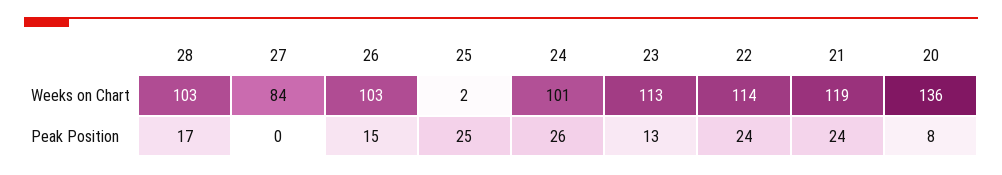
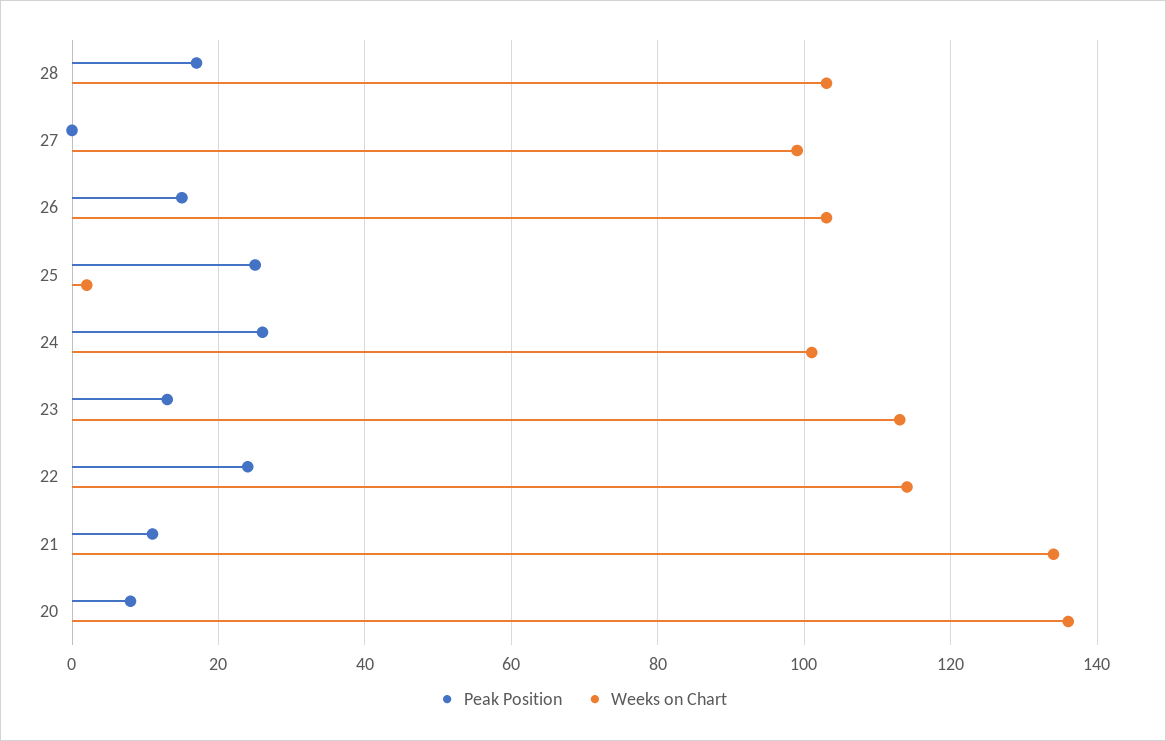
  {
    "Weeks on Chart": {
      "28": 103,
-     "27": 84,
+     "27": 100,
      "26": 103,
      "25": 2,
      "24": 101,
      "23": 113,
      "22": 114,
-     "21": 119,
+     "21": 135,
      "20": 136
    },
    "Peak Position": {
      "28": 17,
      "27": 0,
      "26": 15,
      "25": 25,
      "24": 26,
      "23": 13,
      "22": 24,
-     "21": 24,
+     "21": 10,
      "20": 8
    }
  }

